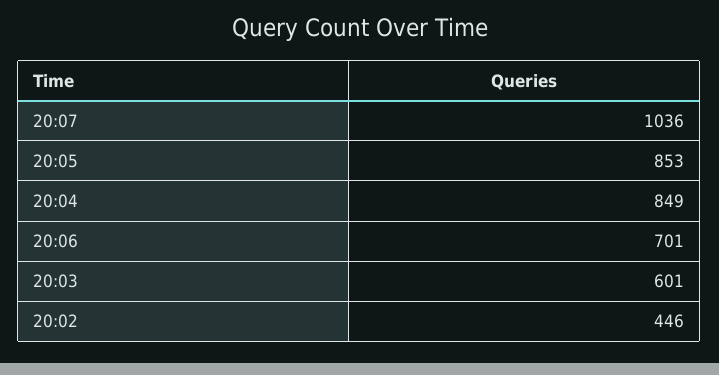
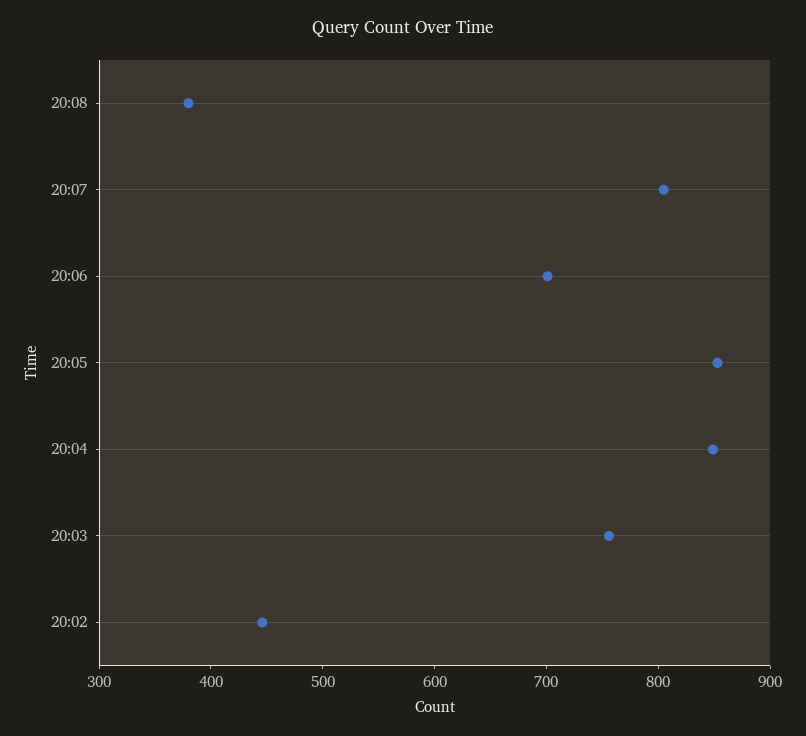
  {
-   "20:07": 1036,
+   "20:07": 800,
    "20:05": 853,
    "20:04": 849,
    "20:06": 701,
-   "20:03": 601,
+   "20:03": 760,
-   "20:02": 446
+   "20:02": 446,
+   "20:08": 380
  }

